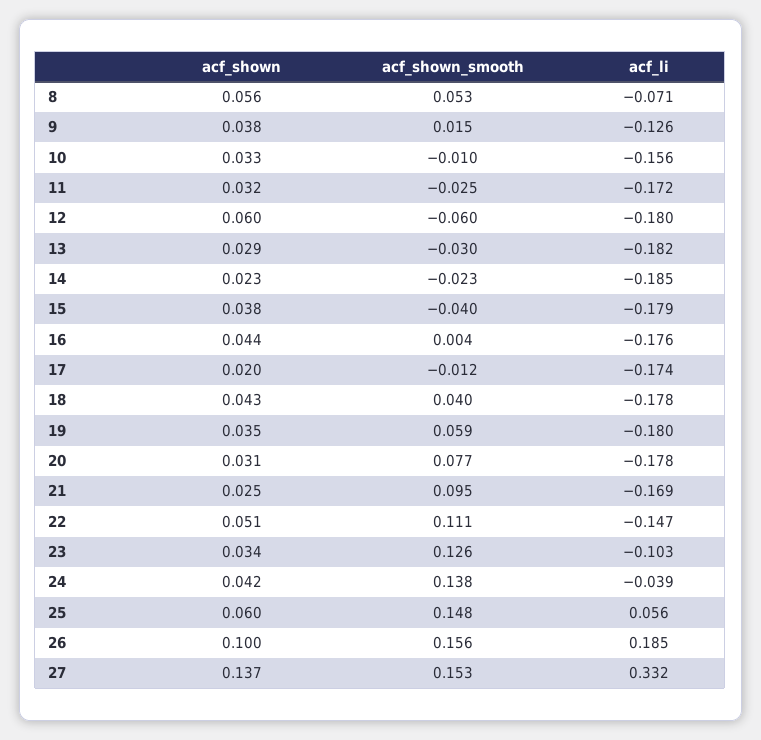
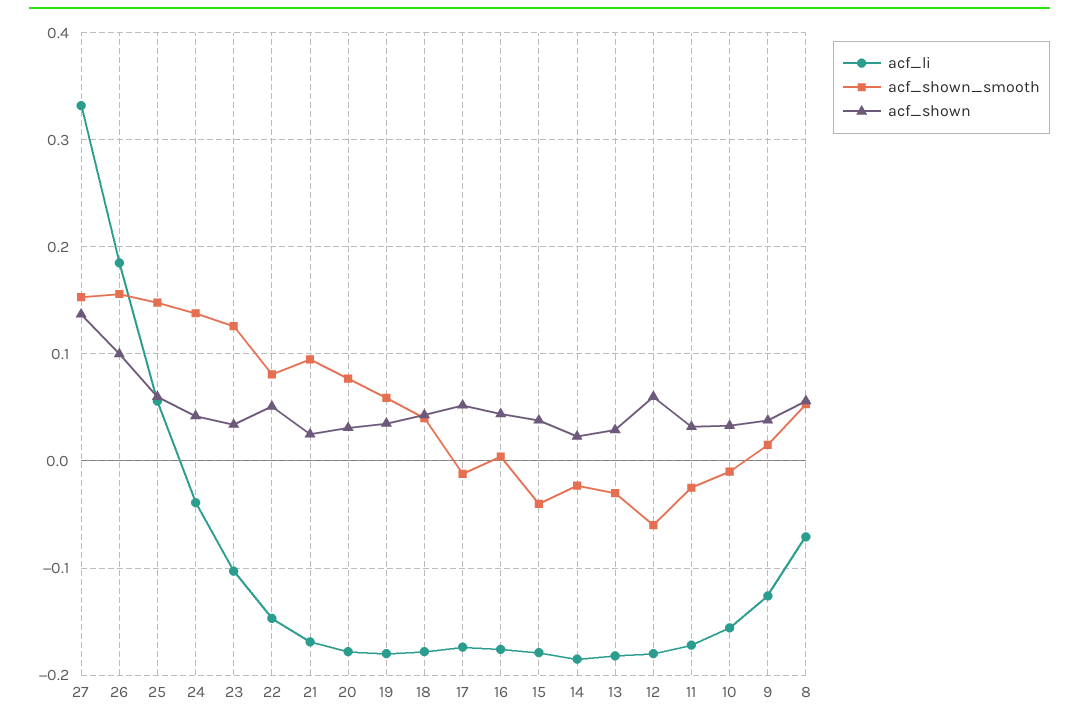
  {
    "acf_shown": {
      "8": 0.056,
      "9": 0.038,
      "10": 0.033,
      "11": 0.032,
      "12": 0.06,
      "13": 0.029,
      "14": 0.023,
      "15": 0.038,
      "16": 0.044,
-     "17": 0.02,
+     "17": 0.05,
      "18": 0.043,
      "19": 0.035,
      "20": 0.031,
      "21": 0.025,
      "22": 0.051,
      "23": 0.034,
      "24": 0.042,
      "25": 0.06,
      "26": 0.1,
      "27": 0.137
    },
    "acf_shown_smooth": {
      "8": 0.053,
      "9": 0.015,
      "10": -0.01,
      "11": -0.025,
      "12": -0.06,
      "13": -0.03,
      "14": -0.023,
      "15": -0.04,
      "16": 0.004,
      "17": -0.012,
      "18": 0.04,
      "19": 0.059,
      "20": 0.077,
      "21": 0.095,
-     "22": 0.111,
+     "22": 0.08,
      "23": 0.126,
      "24": 0.138,
      "25": 0.148,
      "26": 0.156,
      "27": 0.153
    },
    "acf_li": {
      "8": -0.071,
      "9": -0.126,
      "10": -0.156,
      "11": -0.172,
      "12": -0.18,
      "13": -0.182,
      "14": -0.185,
      "15": -0.179,
      "16": -0.176,
      "17": -0.174,
      "18": -0.178,
      "19": -0.18,
      "20": -0.178,
      "21": -0.169,
      "22": -0.147,
      "23": -0.103,
      "24": -0.039,
      "25": 0.056,
      "26": 0.185,
      "27": 0.332
    }
  }

